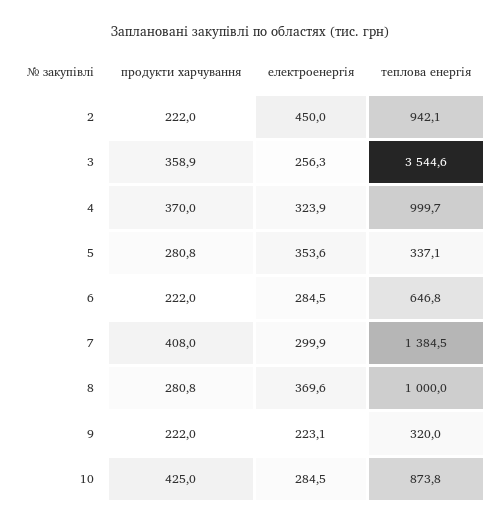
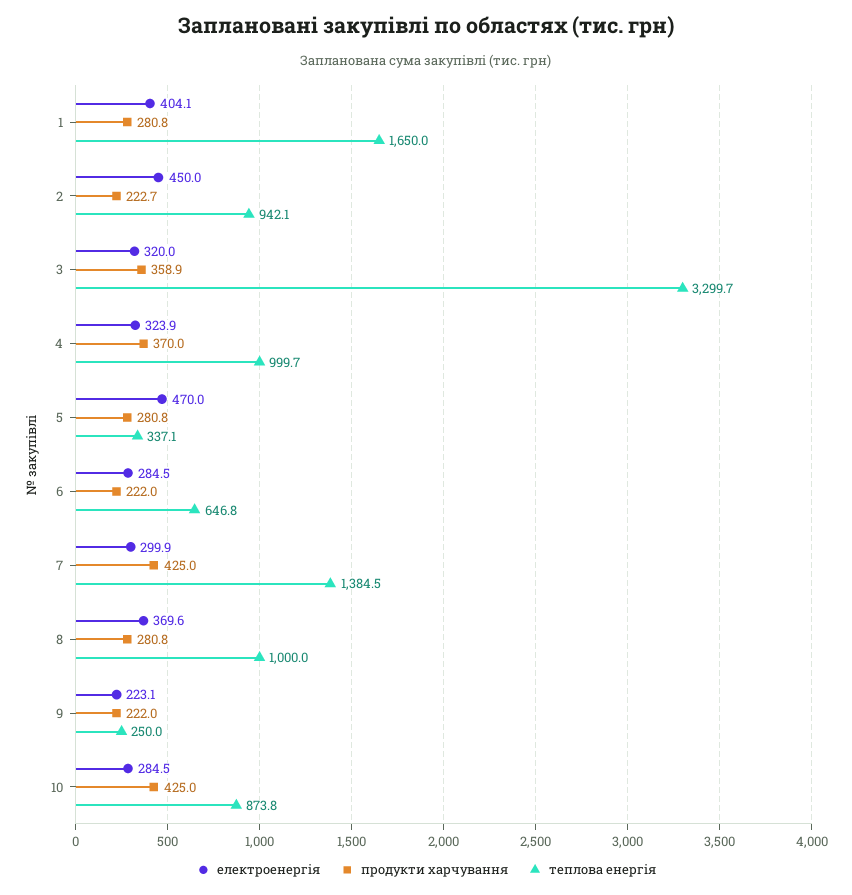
  {
    "продукти харчування": {
-     "2": 222,
+     "2": 222.7,
      "3": 358.9,
      "4": 370,
      "5": 280.8,
      "6": 222,
-     "7": 408,
+     "7": 425,
      "8": 280.8,
      "9": 222,
-     "10": 425
+     "10": 425,
+     "1": 280.8
    },
    "електроенергія": {
      "2": 450,
-     "3": 256.3,
+     "3": 320,
      "4": 323.9,
-     "5": 353.6,
+     "5": 470,
      "6": 284.5,
      "7": 299.9,
      "8": 369.6,
      "9": 223.1,
-     "10": 284.5
+     "10": 284.5,
+     "1": 404.1
    },
    "теплова енергія": {
      "2": 942.1,
-     "3": 3544.6,
+     "3": 3299.7,
      "4": 999.7,
      "5": 337.1,
      "6": 646.8,
      "7": 1384.5,
      "8": 1000,
-     "9": 320,
+     "9": 250,
-     "10": 873.8
+     "10": 873.8,
+     "1": 1650
    }
  }

